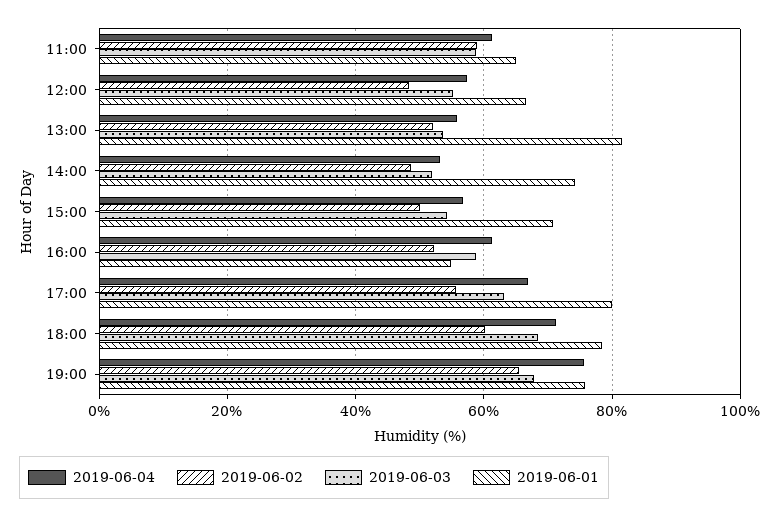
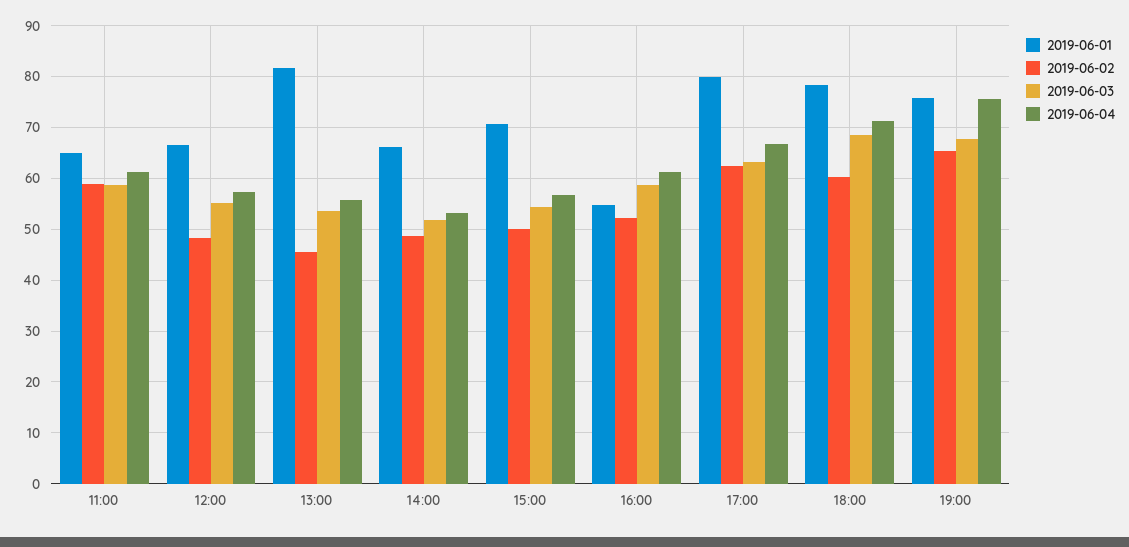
  {
    "2019-06-04": {
      "11:00": 62,
      "12:00": 58,
      "13:00": 56,
      "14:00": 54,
      "15:00": 56,
      "16:00": 62,
      "17:00": 66,
      "18:00": 72,
      "19:00": 76
    },
    "2019-06-02": {
      "11:00": 60,
      "12:00": 48,
-     "13:00": 52,
+     "13:00": 46,
      "14:00": 48,
      "15:00": 50,
      "16:00": 52,
-     "17:00": 56,
+     "17:00": 62,
      "18:00": 60,
      "19:00": 66
    },
    "2019-06-03": {
      "11:00": 58,
      "12:00": 56,
      "13:00": 54,
      "14:00": 52,
      "15:00": 54,
      "16:00": 58,
      "17:00": 64,
      "18:00": 68,
      "19:00": 68
    },
    "2019-06-01": {
      "11:00": 66,
      "12:00": 66,
      "13:00": 82,
-     "14:00": 74,
+     "14:00": 66,
      "15:00": 70,
      "16:00": 54,
      "17:00": 80,
      "18:00": 78,
      "19:00": 76
    }
  }

